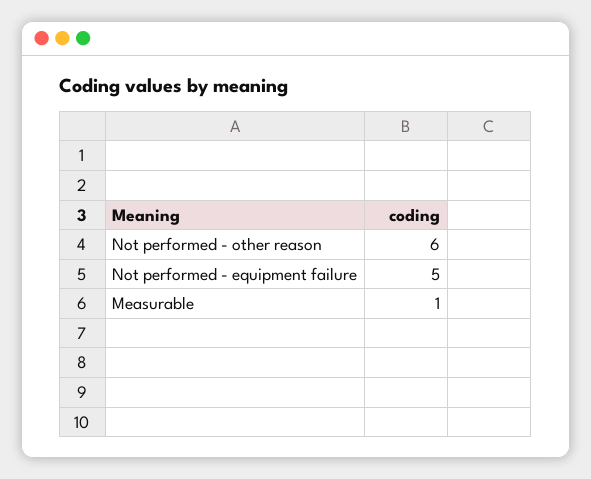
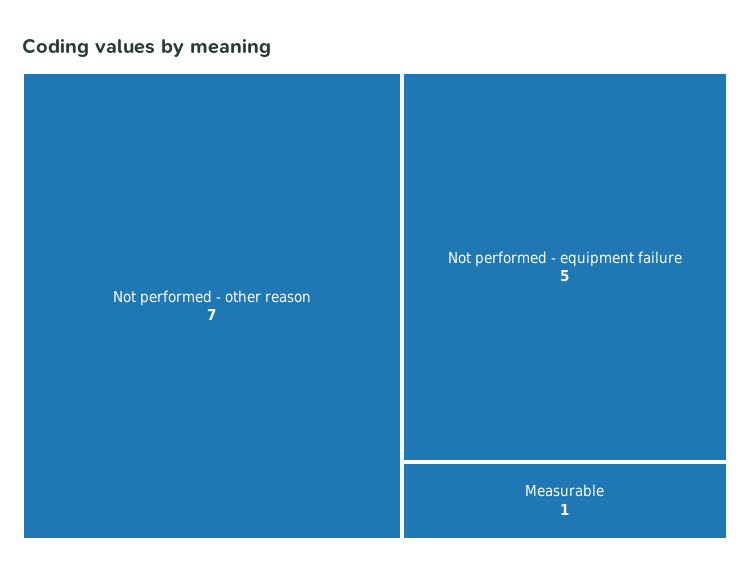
  {
-   "Not performed - other reason": 6,
+   "Not performed - other reason": 7,
    "Not performed - equipment failure": 5,
    "Measurable": 1
  }

